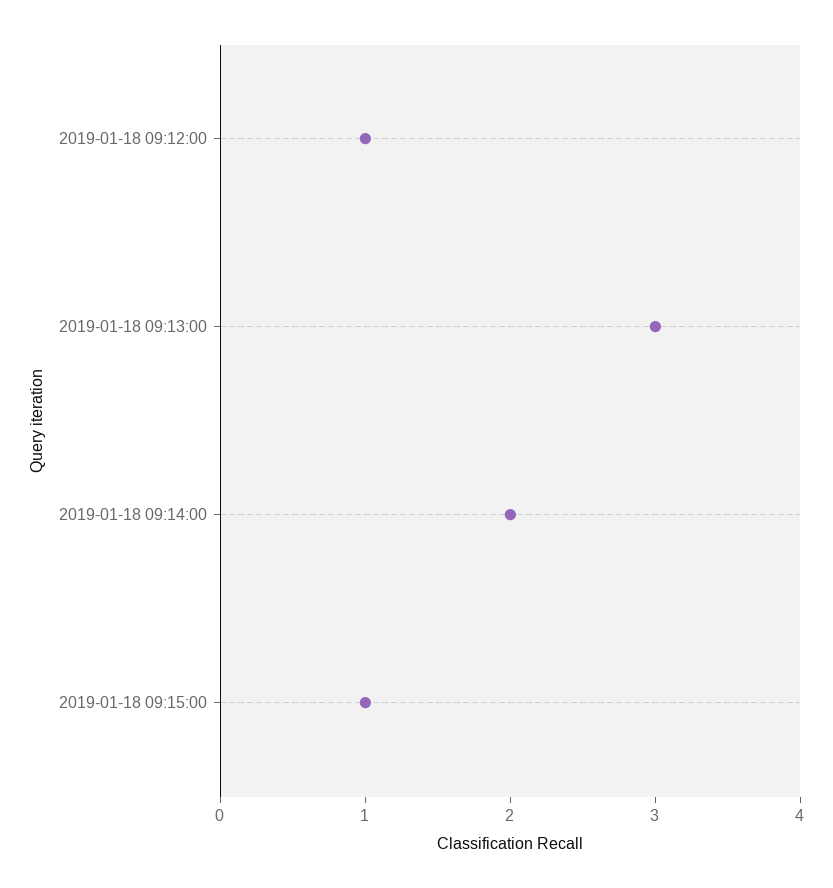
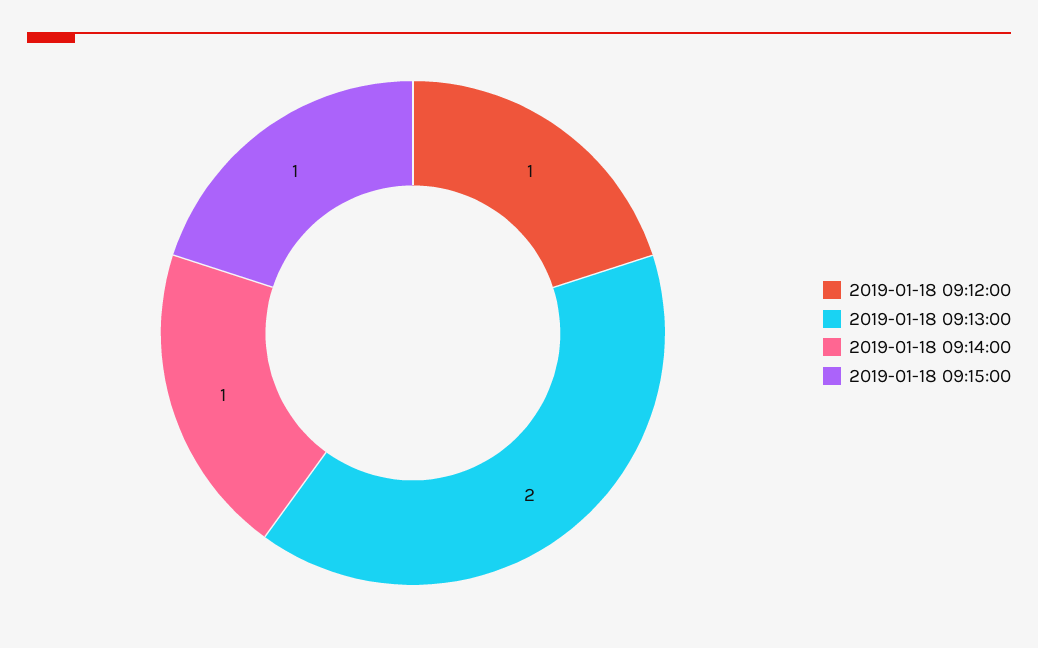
  {
    "2019-01-18 09:12:00": 1,
-   "2019-01-18 09:13:00": 3,
+   "2019-01-18 09:13:00": 2,
-   "2019-01-18 09:14:00": 2,
+   "2019-01-18 09:14:00": 1,
    "2019-01-18 09:15:00": 1
  }

